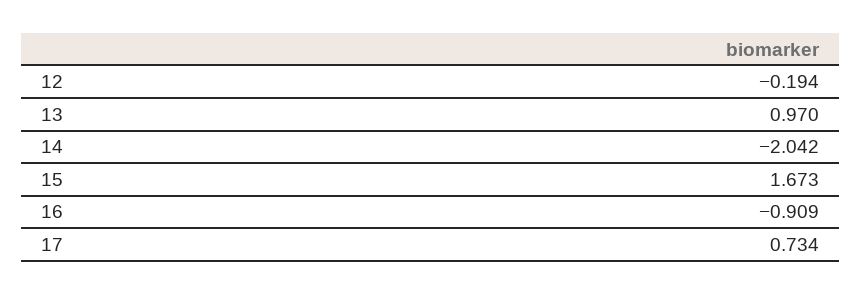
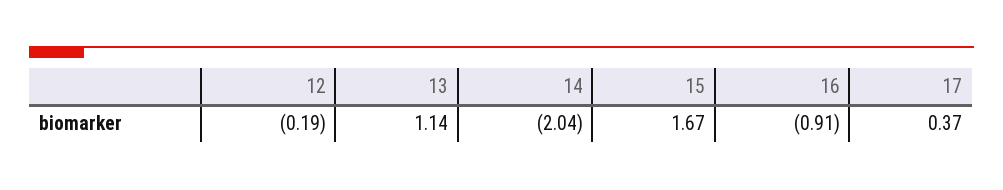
  {
    "12": -0.194,
-   "13": 0.97,
+   "13": 1.14,
    "14": -2.042,
    "15": 1.673,
    "16": -0.909,
-   "17": 0.734
+   "17": 0.37
  }

